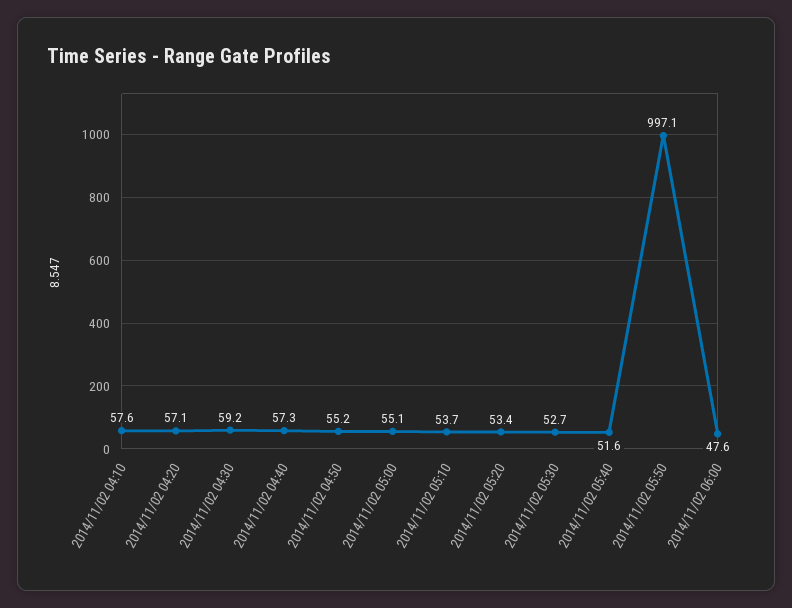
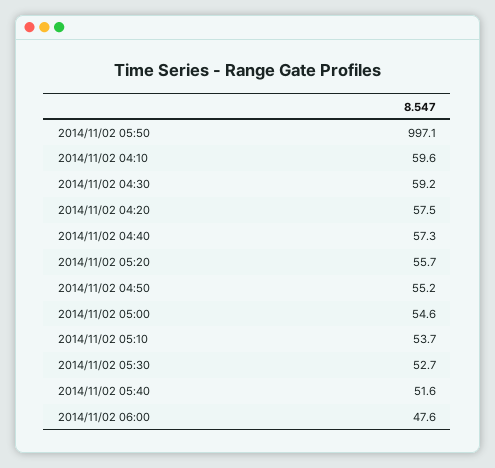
  {
-   "2014/11/02 04:10": 57.6,
+   "2014/11/02 04:10": 59.6,
-   "2014/11/02 04:20": 57.1,
+   "2014/11/02 04:20": 57.5,
    "2014/11/02 04:30": 59.2,
    "2014/11/02 04:40": 57.3,
    "2014/11/02 04:50": 55.2,
-   "2014/11/02 05:00": 55.1,
+   "2014/11/02 05:00": 54.6,
    "2014/11/02 05:10": 53.7,
-   "2014/11/02 05:20": 53.4,
+   "2014/11/02 05:20": 55.7,
    "2014/11/02 05:30": 52.7,
    "2014/11/02 05:40": 51.6,
    "2014/11/02 05:50": 997.1,
    "2014/11/02 06:00": 47.6
  }

